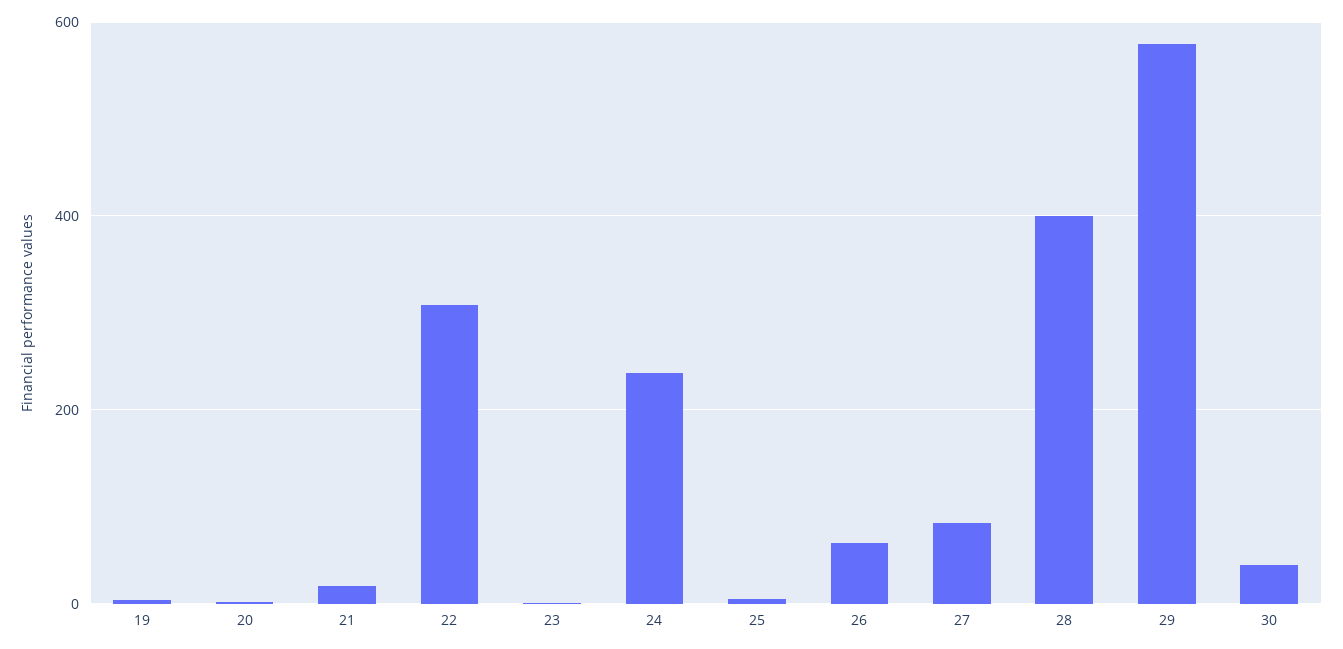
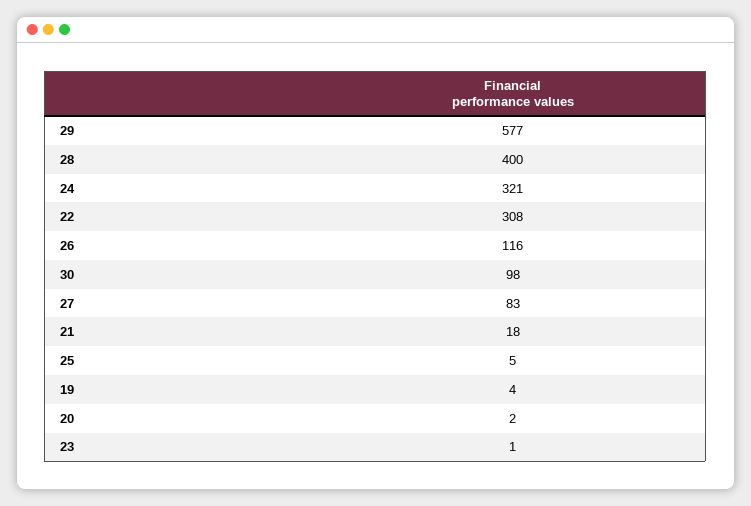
  {
    "19": 4,
    "20": 2,
    "21": 18,
    "22": 308,
    "23": 1,
-   "24": 240,
+   "24": 321,
    "25": 5,
-   "26": 60,
+   "26": 116,
    "27": 83,
    "28": 400,
    "29": 577,
-   "30": 40
+   "30": 98
  }

